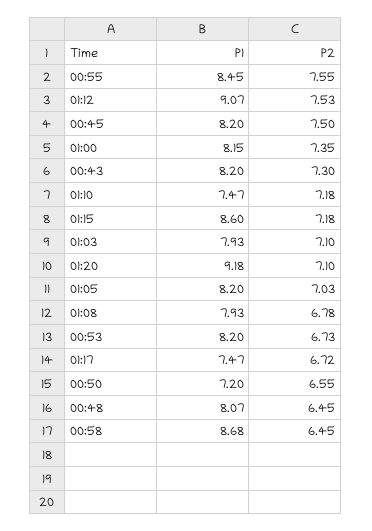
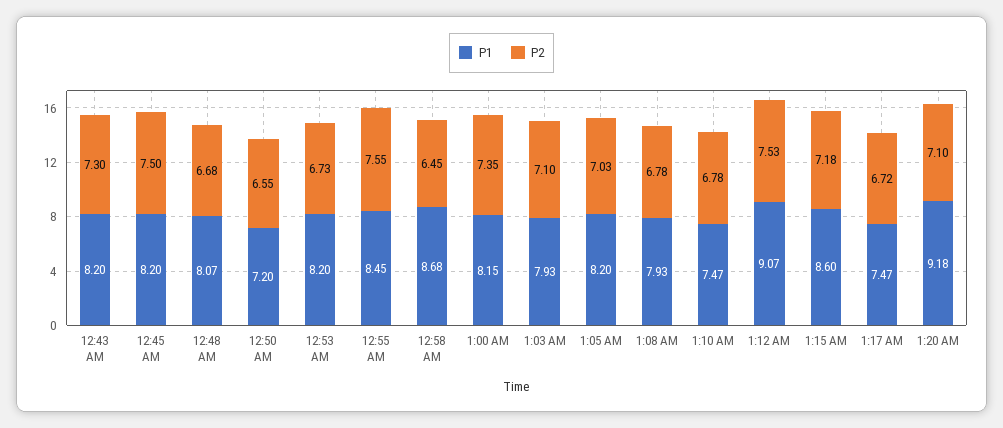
  {
    "P1": {
      "00:55": 8.45,
      "01:12": 9.07,
      "00:45": 8.2,
      "01:00": 8.15,
      "00:43": 8.2,
      "01:10": 7.47,
      "01:15": 8.6,
      "01:03": 7.93,
      "01:20": 9.18,
      "01:05": 8.2,
      "01:08": 7.93,
      "00:53": 8.2,
      "01:17": 7.47,
      "00:50": 7.2,
      "00:48": 8.07,
      "00:58": 8.68
    },
    "P2": {
      "00:55": 7.55,
      "01:12": 7.53,
      "00:45": 7.5,
      "01:00": 7.35,
      "00:43": 7.3,
-     "01:10": 7.18,
+     "01:10": 6.78,
      "01:15": 7.18,
      "01:03": 7.1,
      "01:20": 7.1,
      "01:05": 7.03,
      "01:08": 6.78,
      "00:53": 6.73,
      "01:17": 6.72,
      "00:50": 6.55,
-     "00:48": 6.45,
+     "00:48": 6.68,
      "00:58": 6.45
    }
  }

